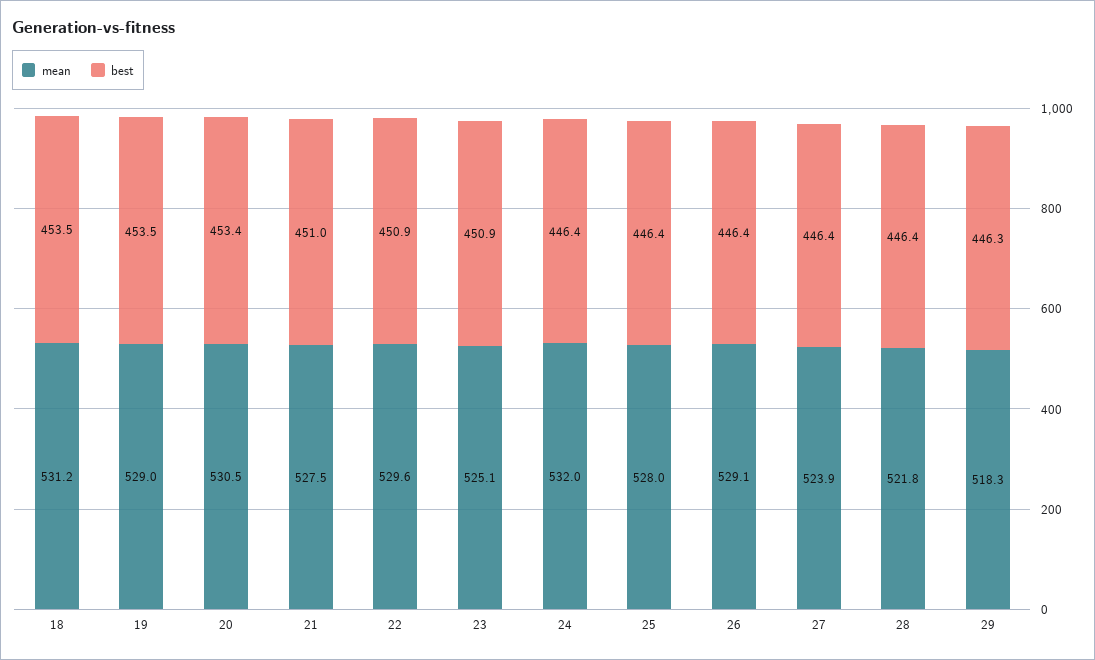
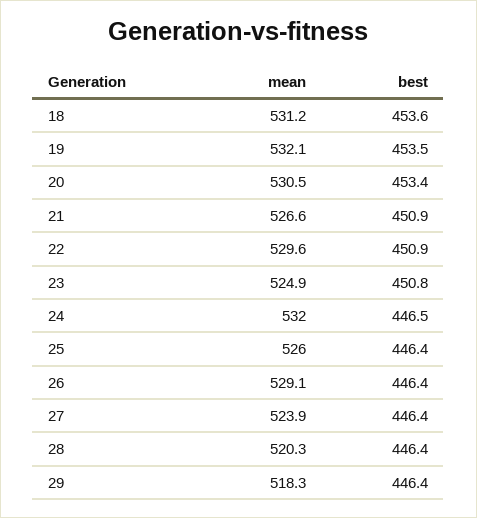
  {
    "mean": {
      "18": 531.2,
-     "19": 529,
+     "19": 532.1,
      "20": 530.5,
-     "21": 527.5,
+     "21": 526.6,
      "22": 529.6,
-     "23": 525.1,
+     "23": 524.9,
      "24": 532,
-     "25": 528,
+     "25": 526,
      "26": 529.1,
      "27": 523.9,
-     "28": 521.8,
+     "28": 520.3,
      "29": 518.3
    },
    "best": {
-     "18": 453.5,
+     "18": 453.6,
      "19": 453.5,
      "20": 453.4,
-     "21": 451,
+     "21": 450.9,
      "22": 450.9,
-     "23": 450.9,
+     "23": 450.8,
-     "24": 446.4,
+     "24": 446.5,
      "25": 446.4,
      "26": 446.4,
      "27": 446.4,
      "28": 446.4,
-     "29": 446.3
+     "29": 446.4
    }
  }

